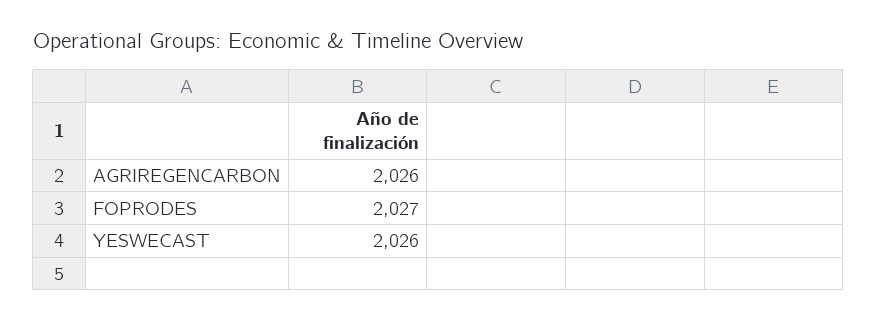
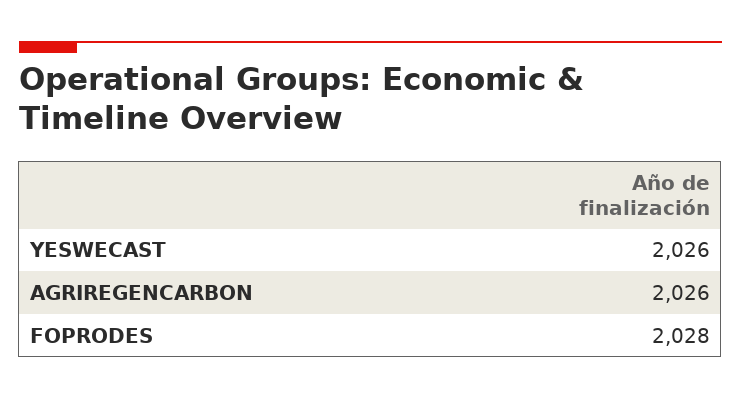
  {
    "AGRIREGENCARBON": 2026,
-   "FOPRODES": 2027,
+   "FOPRODES": 2028,
    "YESWECAST": 2026
  }

